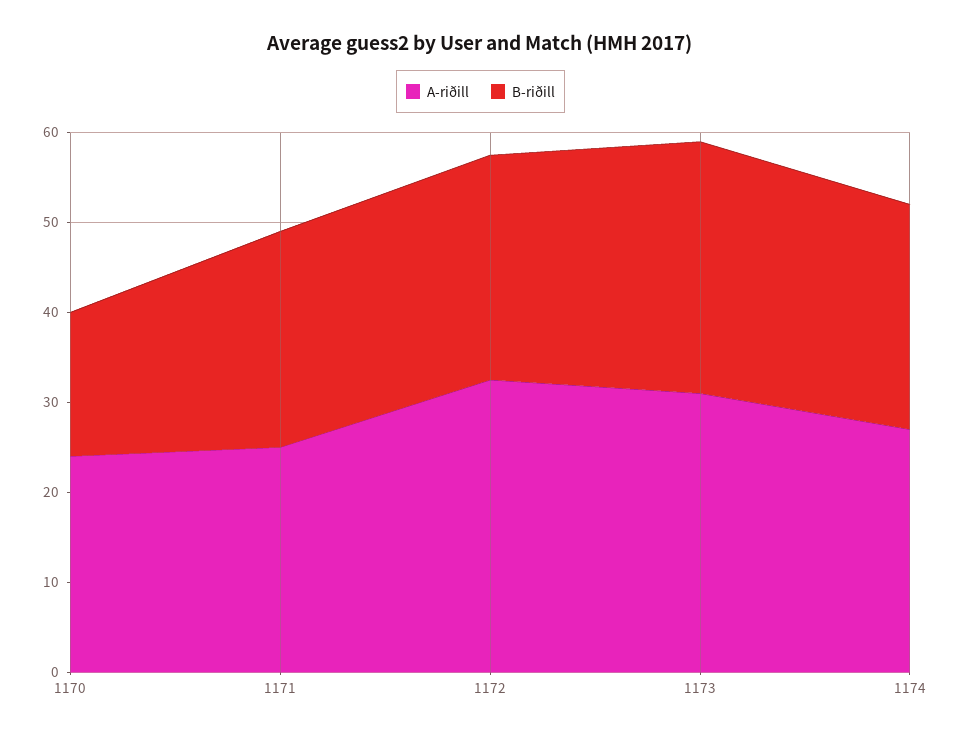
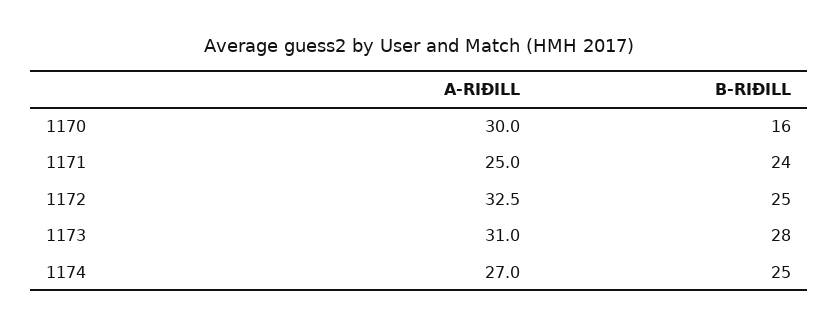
  {
    "A-riðill": {
-     "1170": 24,
+     "1170": 30,
      "1171": 25,
      "1172": 32.5,
      "1173": 31,
      "1174": 27
    },
    "B-riðill": {
      "1170": 16,
      "1171": 24,
      "1172": 25,
      "1173": 28,
      "1174": 25
    }
  }

